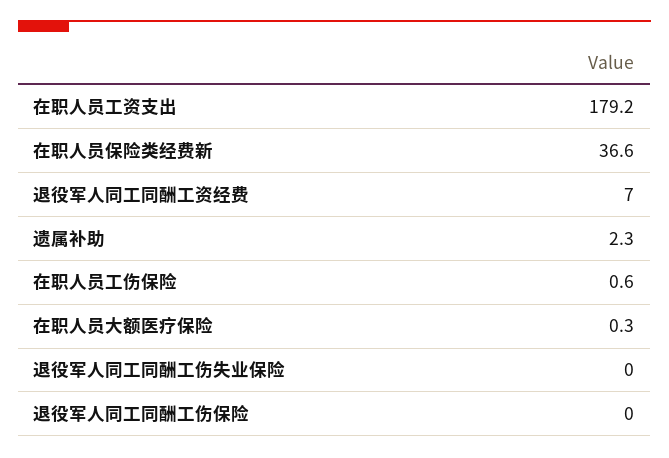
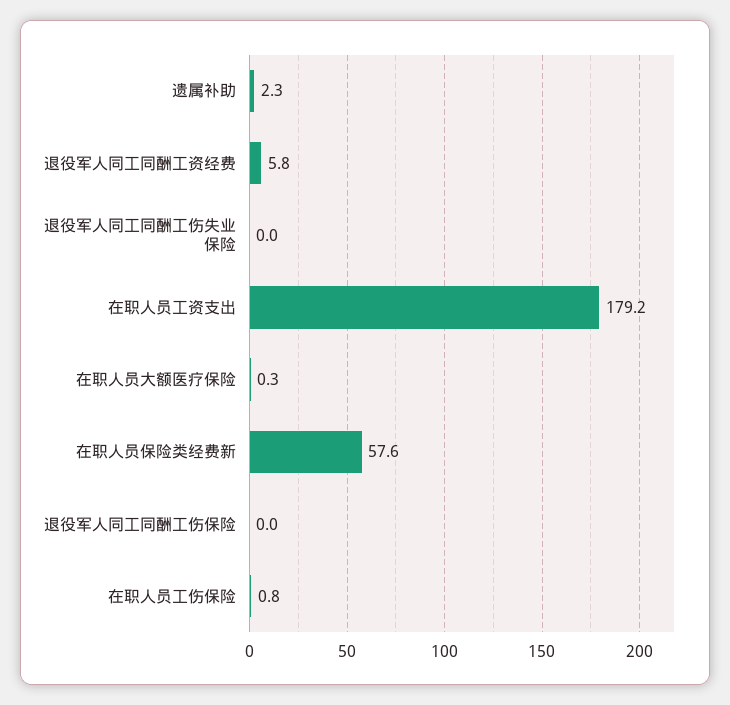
  {
    "在职人员工资支出": 179.2,
-   "在职人员保险类经费新": 36.6,
+   "在职人员保险类经费新": 57.6,
-   "退役军人同工同酬工资经费": 7,
+   "退役军人同工同酬工资经费": 5.8,
    "遗属补助": 2.3,
-   "在职人员工伤保险": 0.6,
+   "在职人员工伤保险": 0.8,
    "在职人员大额医疗保险": 0.3,
    "退役军人同工同酬工伤失业保险": 0,
    "退役军人同工同酬工伤保险": 0
  }

